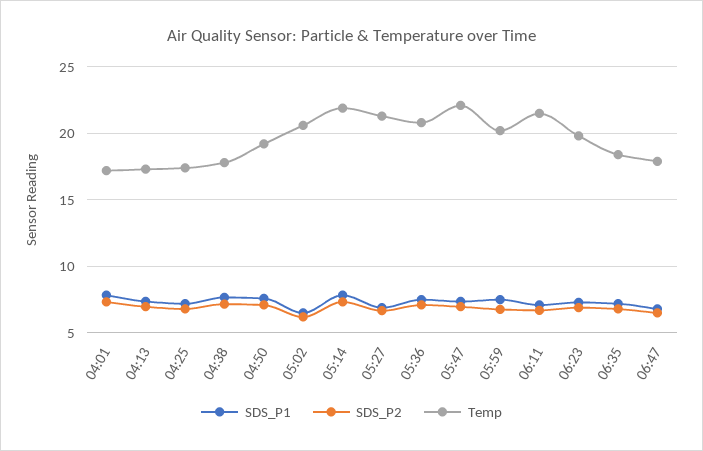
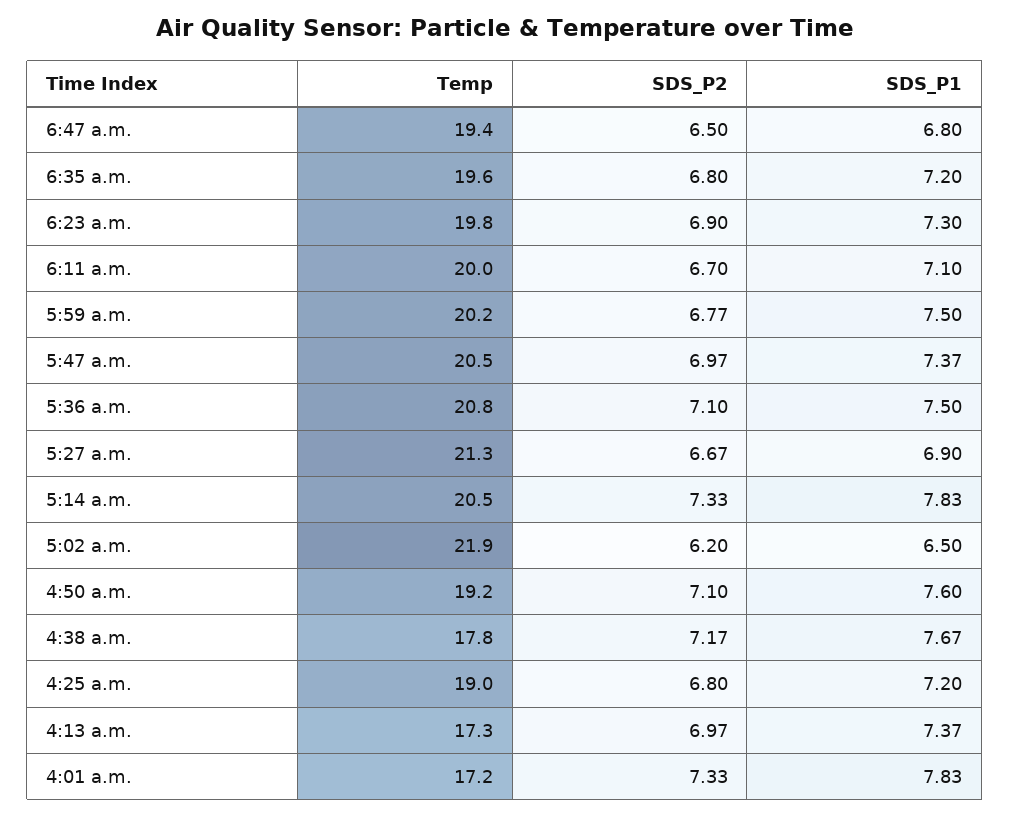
  {
    "SDS_P1": {
      "04:01": 7.83,
      "04:13": 7.37,
      "04:25": 7.2,
      "04:38": 7.67,
      "04:50": 7.6,
      "05:02": 6.5,
      "05:14": 7.83,
      "05:27": 6.9,
      "05:36": 7.5,
      "05:47": 7.37,
      "05:59": 7.5,
      "06:11": 7.1,
      "06:23": 7.3,
      "06:35": 7.2,
      "06:47": 6.8
    },
    "SDS_P2": {
      "04:01": 7.33,
      "04:13": 6.97,
      "04:25": 6.8,
      "04:38": 7.17,
      "04:50": 7.1,
      "05:02": 6.2,
      "05:14": 7.33,
      "05:27": 6.67,
      "05:36": 7.1,
      "05:47": 6.97,
      "05:59": 6.77,
      "06:11": 6.7,
      "06:23": 6.9,
      "06:35": 6.8,
      "06:47": 6.5
    },
    "Temp": {
      "04:01": 17.2,
      "04:13": 17.3,
-     "04:25": 17.5,
+     "04:25": 19,
      "04:38": 17.8,
      "04:50": 19.2,
-     "05:02": 20.5,
+     "05:02": 21.9,
-     "05:14": 22,
+     "05:14": 20.5,
      "05:27": 21.3,
      "05:36": 20.8,
-     "05:47": 22,
+     "05:47": 20.5,
      "05:59": 20.2,
-     "06:11": 21.5,
+     "06:11": 20,
      "06:23": 19.8,
-     "06:35": 18.5,
+     "06:35": 19.6,
-     "06:47": 18
+     "06:47": 19.4
    }
  }

